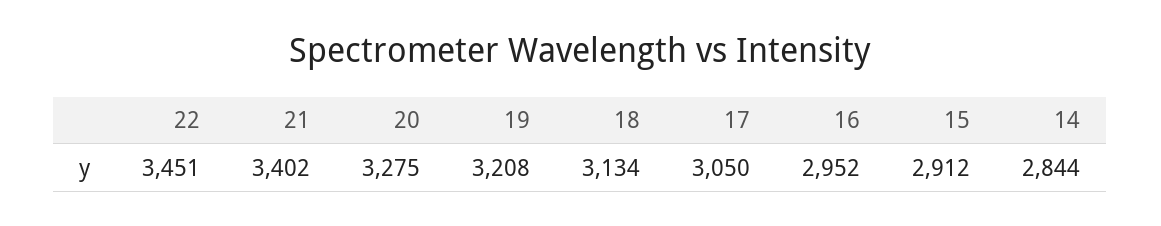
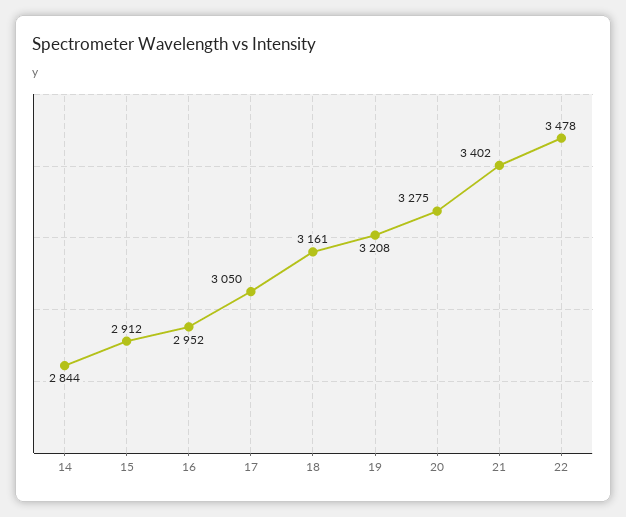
  {
-   "22": 3451,
+   "22": 3478,
    "21": 3402,
    "20": 3275,
    "19": 3208,
-   "18": 3134,
+   "18": 3161,
    "17": 3050,
    "16": 2952,
    "15": 2912,
    "14": 2844
  }

